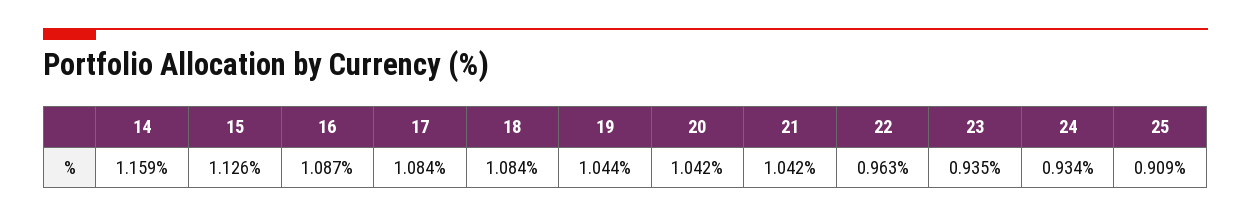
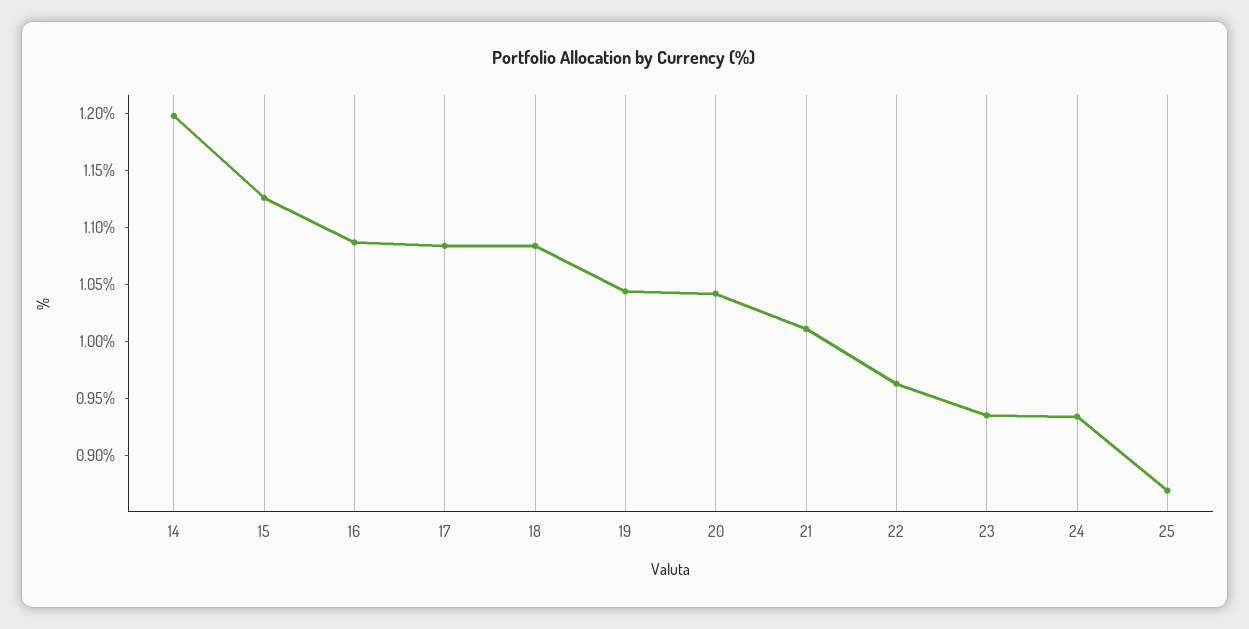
  {
-   "14": 1.159,
+   "14": 1.2,
    "15": 1.126,
    "16": 1.087,
    "17": 1.084,
    "18": 1.084,
    "19": 1.044,
    "20": 1.042,
-   "21": 1.042,
+   "21": 1.01,
    "22": 0.963,
    "23": 0.935,
    "24": 0.934,
-   "25": 0.909
+   "25": 0.87
  }

